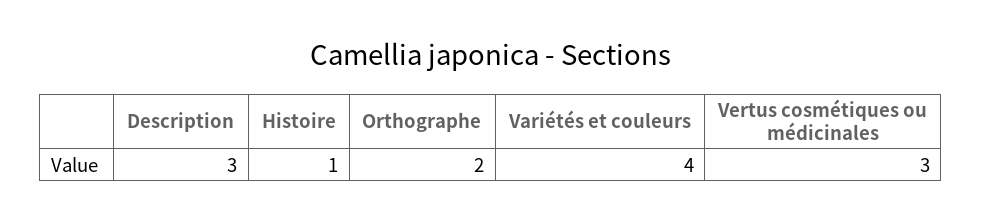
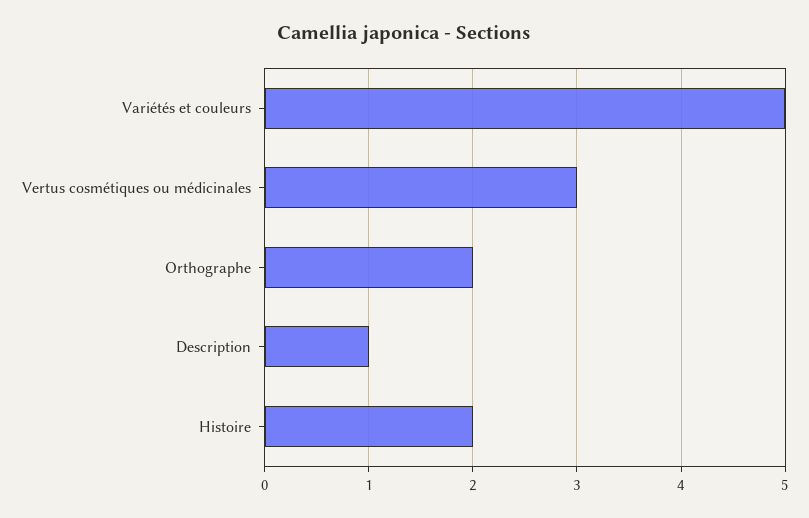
  {
-   "Description": 3,
+   "Description": 1,
-   "Histoire": 1,
+   "Histoire": 2,
    "Orthographe": 2,
-   "Variétés et couleurs": 4,
+   "Variétés et couleurs": 5,
    "Vertus cosmétiques ou médicinales": 3
  }

